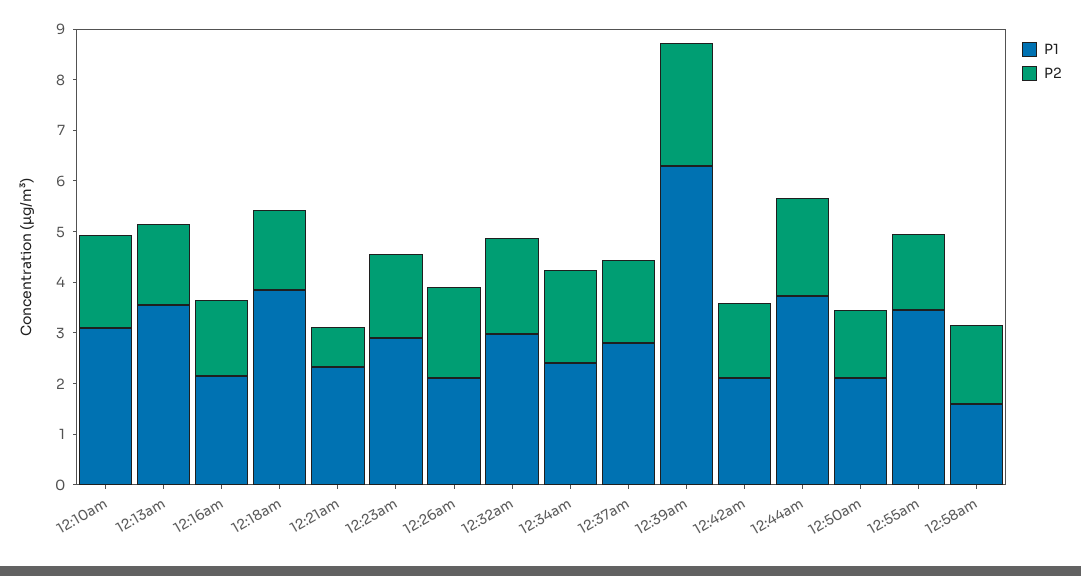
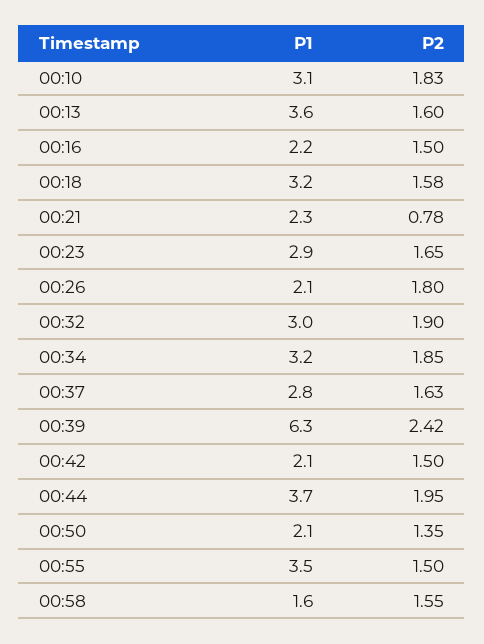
  {
    "P1": {
      "12:10am": 3.1,
      "12:13am": 3.6,
      "12:16am": 2.2,
-     "12:18am": 3.8,
+     "12:18am": 3.2,
      "12:21am": 2.3,
      "12:23am": 2.9,
      "12:26am": 2.1,
      "12:32am": 3,
-     "12:34am": 2.4,
+     "12:34am": 3.2,
      "12:37am": 2.8,
      "12:39am": 6.3,
      "12:42am": 2.1,
      "12:44am": 3.7,
      "12:50am": 2.1,
      "12:55am": 3.5,
      "12:58am": 1.6
    },
    "P2": {
      "12:10am": 1.83,
      "12:13am": 1.6,
      "12:16am": 1.5,
      "12:18am": 1.58,
      "12:21am": 0.78,
      "12:23am": 1.65,
      "12:26am": 1.8,
      "12:32am": 1.9,
      "12:34am": 1.85,
      "12:37am": 1.63,
      "12:39am": 2.42,
      "12:42am": 1.5,
      "12:44am": 1.95,
      "12:50am": 1.35,
      "12:55am": 1.5,
      "12:58am": 1.55
    }
  }

